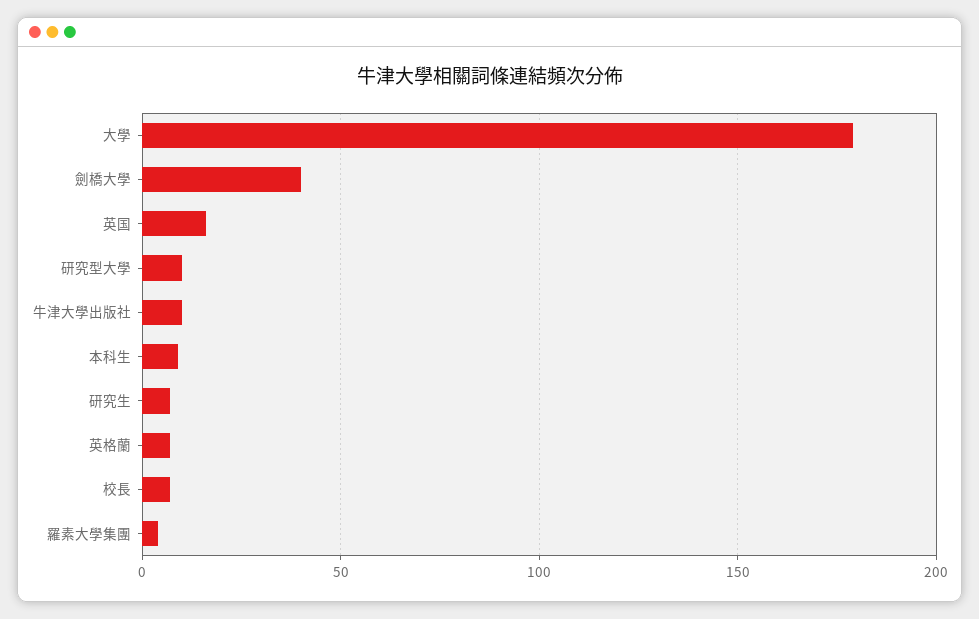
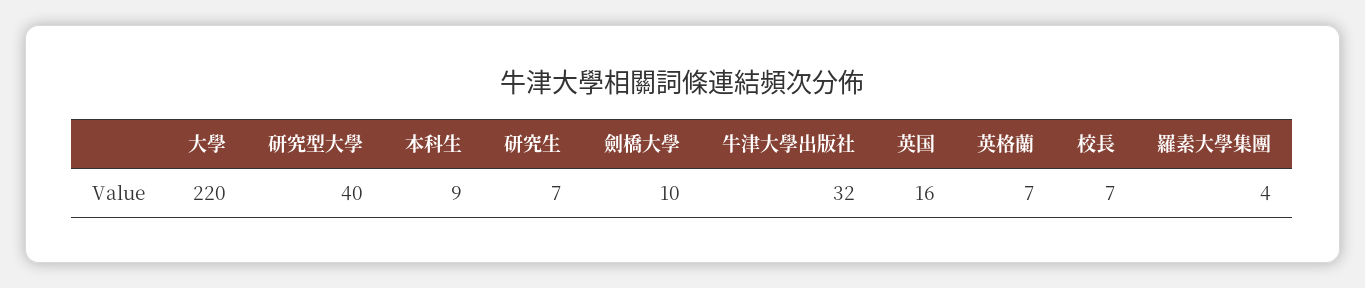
  {
-   "大學": 180,
+   "大學": 220,
-   "劍橋大學": 40,
+   "劍橋大學": 10,
    "英国": 16,
-   "研究型大學": 10,
+   "研究型大學": 40,
-   "牛津大學出版社": 10,
+   "牛津大學出版社": 32,
    "本科生": 9,
    "研究生": 7,
    "英格蘭": 7,
    "校長": 7,
    "羅素大學集團": 4
  }

